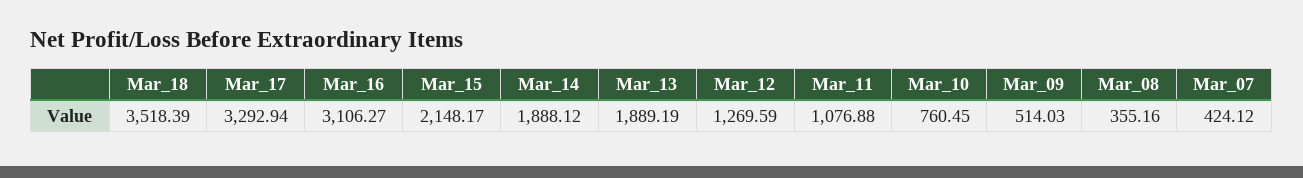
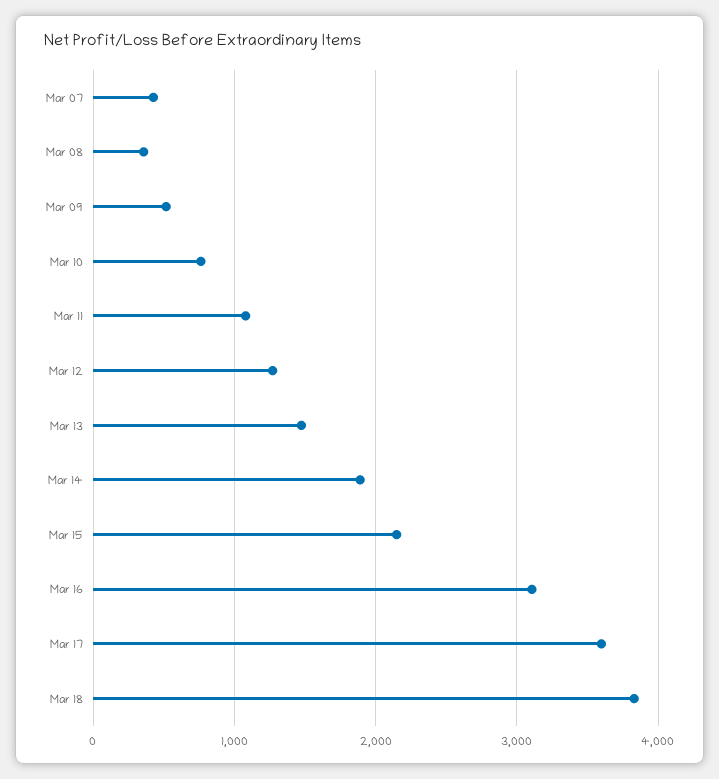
  {
-   "Mar_18": 3518.39,
+   "Mar_18": 3800,
-   "Mar_17": 3292.94,
+   "Mar_17": 3600,
    "Mar_16": 3106.27,
    "Mar_15": 2148.17,
    "Mar_14": 1888.12,
-   "Mar_13": 1889.19,
+   "Mar_13": 1500,
    "Mar_12": 1269.59,
    "Mar_11": 1076.88,
    "Mar_10": 760.45,
    "Mar_09": 514.03,
    "Mar_08": 355.16,
    "Mar_07": 424.12
  }

